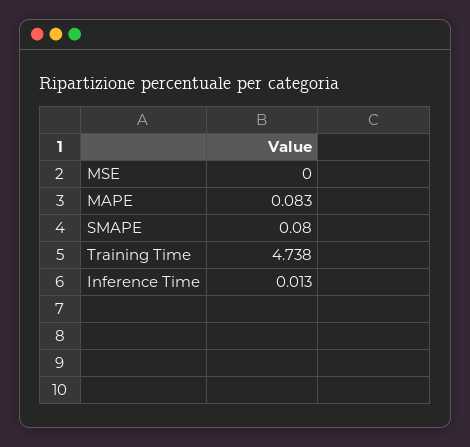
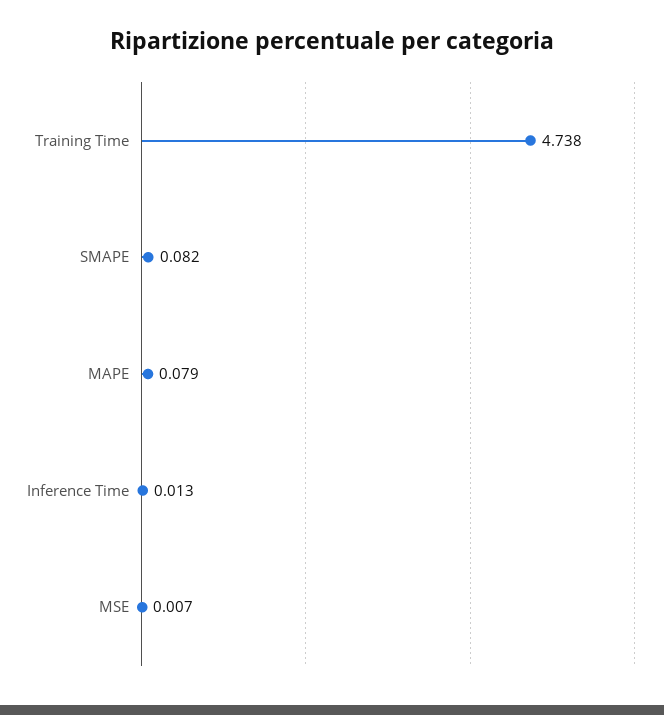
  {
-   "MSE": 0,
+   "MSE": 0.007,
-   "MAPE": 0.083,
+   "MAPE": 0.079,
-   "SMAPE": 0.08,
+   "SMAPE": 0.082,
    "Training Time": 4.738,
    "Inference Time": 0.013
  }

